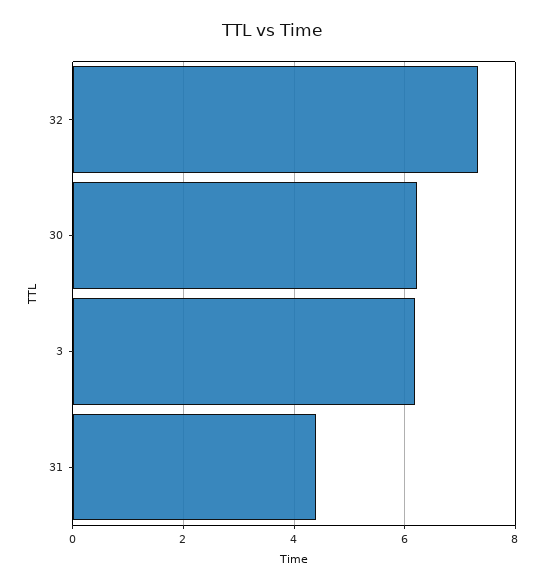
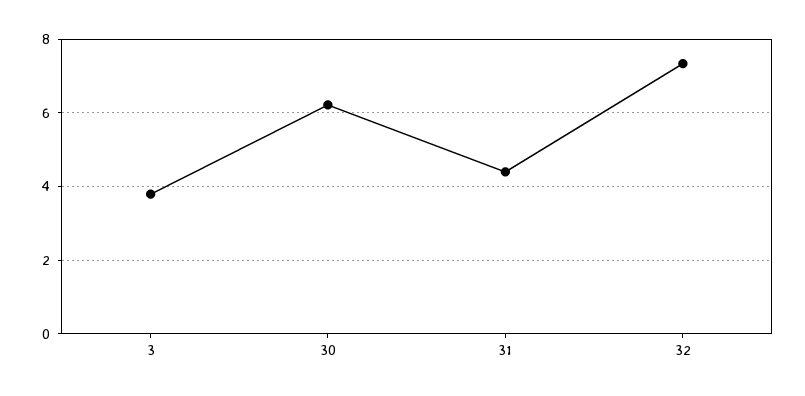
  {
    "32": 7.4,
    "30": 6.2,
-   "3": 6.2,
+   "3": 3.8,
    "31": 4.4
  }

